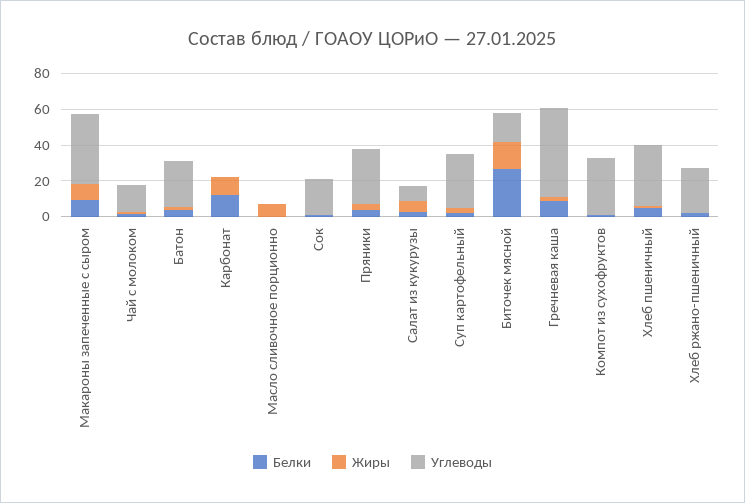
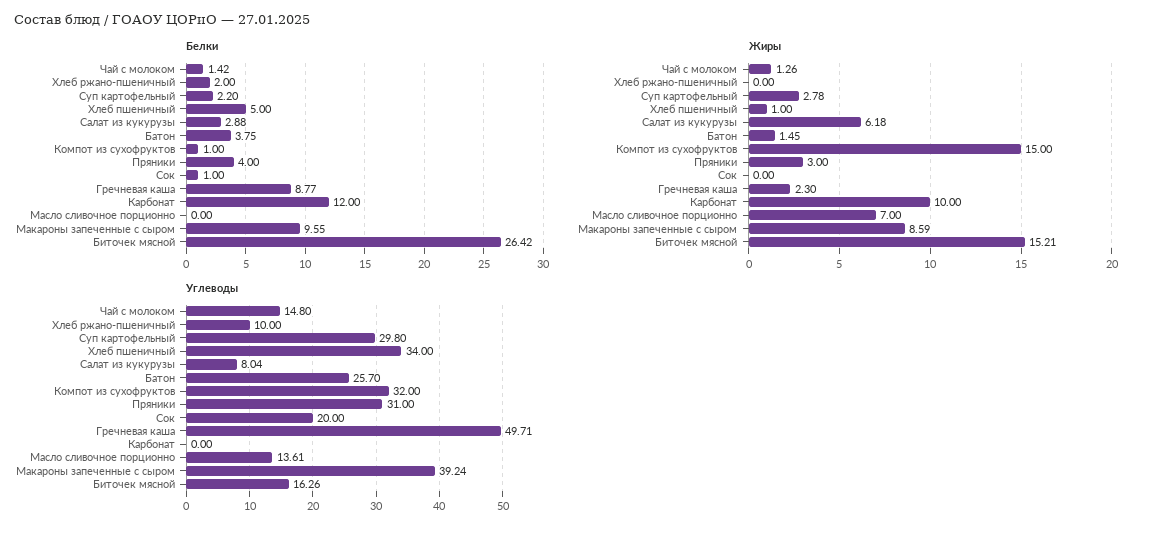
  {
    "Белки": {
      "Макароны запеченные с сыром": 9.55,
      "Чай с молоком": 1.42,
      "Батон": 3.75,
      "Карбонат": 12,
      "Масло сливочное порционно": 0,
      "Сок": 1,
      "Пряники": 4,
      "Салат из кукурузы": 2.88,
      "Суп картофельный": 2.2,
      "Биточек мясной": 26.42,
      "Гречневая каша": 8.77,
      "Компот из сухофруктов": 1,
      "Хлеб пшеничный": 5,
      "Хлеб ржано-пшеничный": 2
    },
    "Жиры": {
      "Макароны запеченные с сыром": 8.59,
      "Чай с молоком": 1.26,
      "Батон": 1.45,
      "Карбонат": 10,
      "Масло сливочное порционно": 7,
      "Сок": 0,
      "Пряники": 3,
      "Салат из кукурузы": 6.18,
      "Суп картофельный": 2.78,
      "Биточек мясной": 15.21,
      "Гречневая каша": 2.3,
-     "Компот из сухофруктов": 0,
+     "Компот из сухофруктов": 15,
      "Хлеб пшеничный": 1,
      "Хлеб ржано-пшеничный": 0
    },
    "Углеводы": {
      "Макароны запеченные с сыром": 39.24,
      "Чай с молоком": 14.8,
      "Батон": 25.7,
      "Карбонат": 0,
-     "Масло сливочное порционно": 0,
+     "Масло сливочное порционно": 13.61,
      "Сок": 20,
      "Пряники": 31,
      "Салат из кукурузы": 8.04,
      "Суп картофельный": 29.8,
      "Биточек мясной": 16.26,
      "Гречневая каша": 49.71,
      "Компот из сухофруктов": 32,
      "Хлеб пшеничный": 34,
-     "Хлеб ржано-пшеничный": 25
+     "Хлеб ржано-пшеничный": 10
    }
  }

